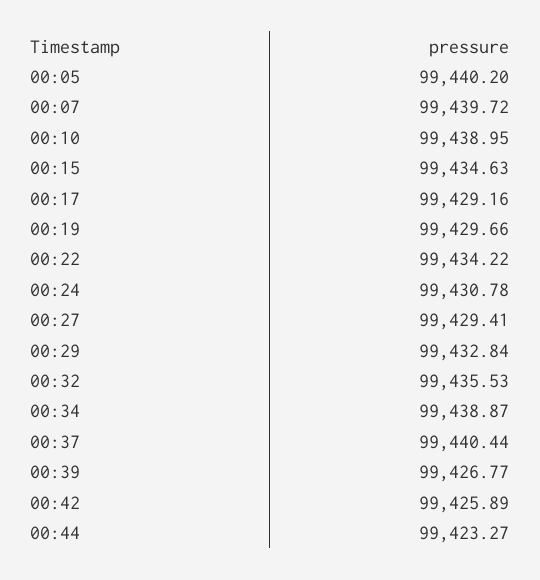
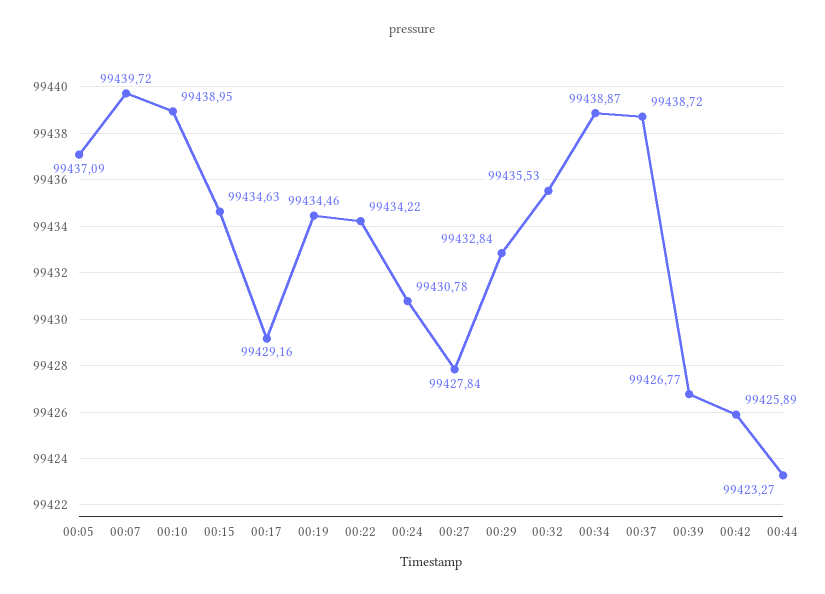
  {
-   "00:05": 99440.2,
+   "00:05": 99437.09,
    "00:07": 99439.72,
    "00:10": 99438.95,
    "00:15": 99434.63,
    "00:17": 99429.16,
-   "00:19": 99429.66,
+   "00:19": 99434.46,
    "00:22": 99434.22,
    "00:24": 99430.78,
-   "00:27": 99429.41,
+   "00:27": 99427.84,
    "00:29": 99432.84,
    "00:32": 99435.53,
    "00:34": 99438.87,
-   "00:37": 99440.44,
+   "00:37": 99438.72,
    "00:39": 99426.77,
    "00:42": 99425.89,
    "00:44": 99423.27
  }

